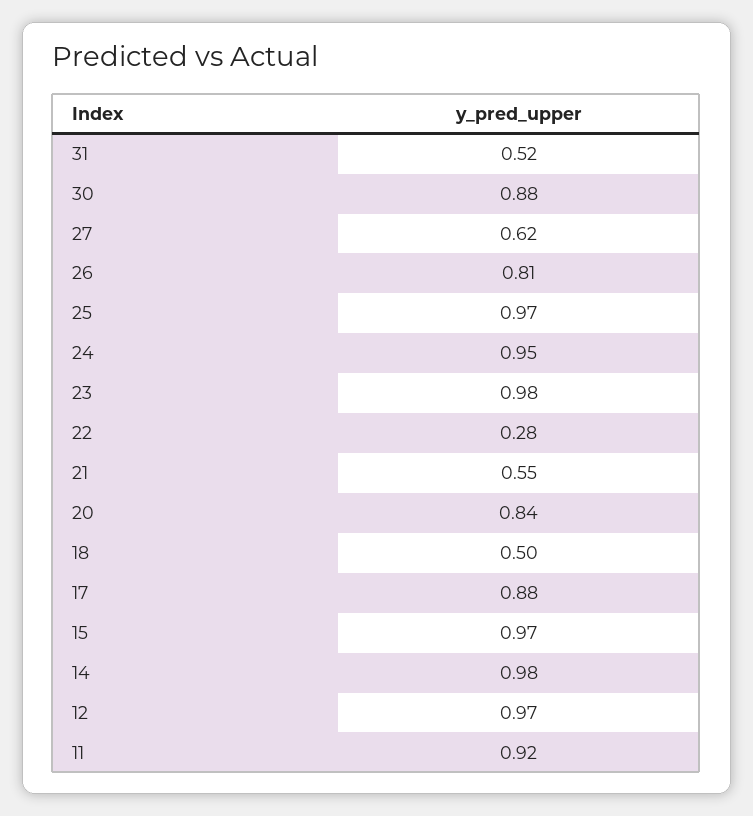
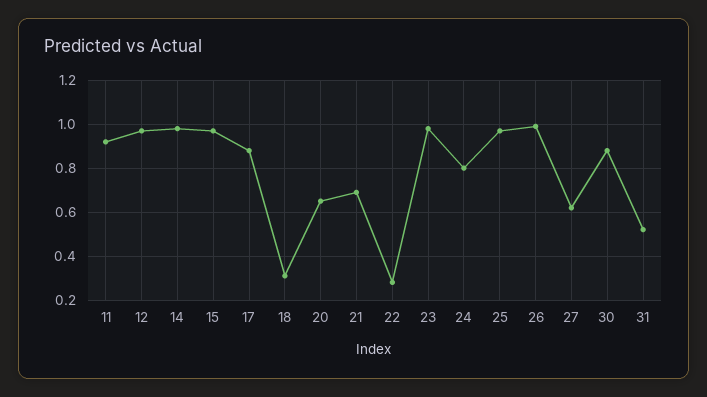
  {
    "31": 0.52,
    "30": 0.88,
    "27": 0.62,
-   "26": 0.81,
+   "26": 1,
    "25": 0.97,
-   "24": 0.95,
+   "24": 0.8,
    "23": 0.98,
    "22": 0.28,
-   "21": 0.55,
+   "21": 0.7,
-   "20": 0.84,
+   "20": 0.65,
-   "18": 0.5,
+   "18": 0.3,
    "17": 0.88,
    "15": 0.97,
    "14": 0.98,
    "12": 0.97,
    "11": 0.92
  }

